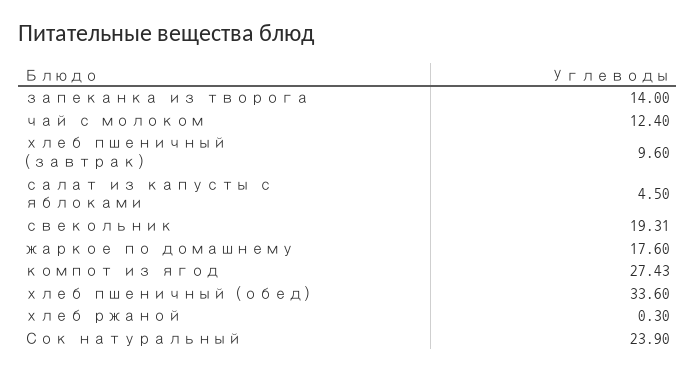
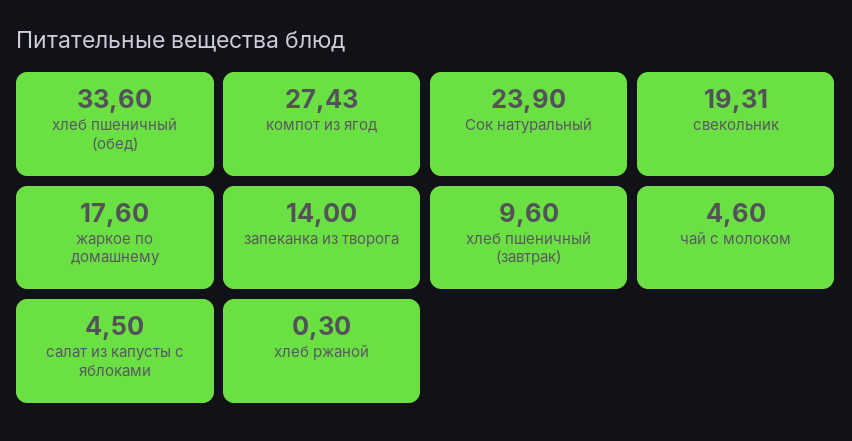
  {
    "запеканка из творога": 14,
-   "чай с молоком": 12.4,
+   "чай с молоком": 4.6,
    "хлеб пшеничный (завтрак)": 9.6,
    "салат из капусты с яблоками": 4.5,
    "свекольник": 19.31,
    "жаркое по домашнему": 17.6,
    "компот из ягод": 27.43,
    "хлеб пшеничный (обед)": 33.6,
    "хлеб ржаной": 0.3,
    "Сок натуральный": 23.9
  }

